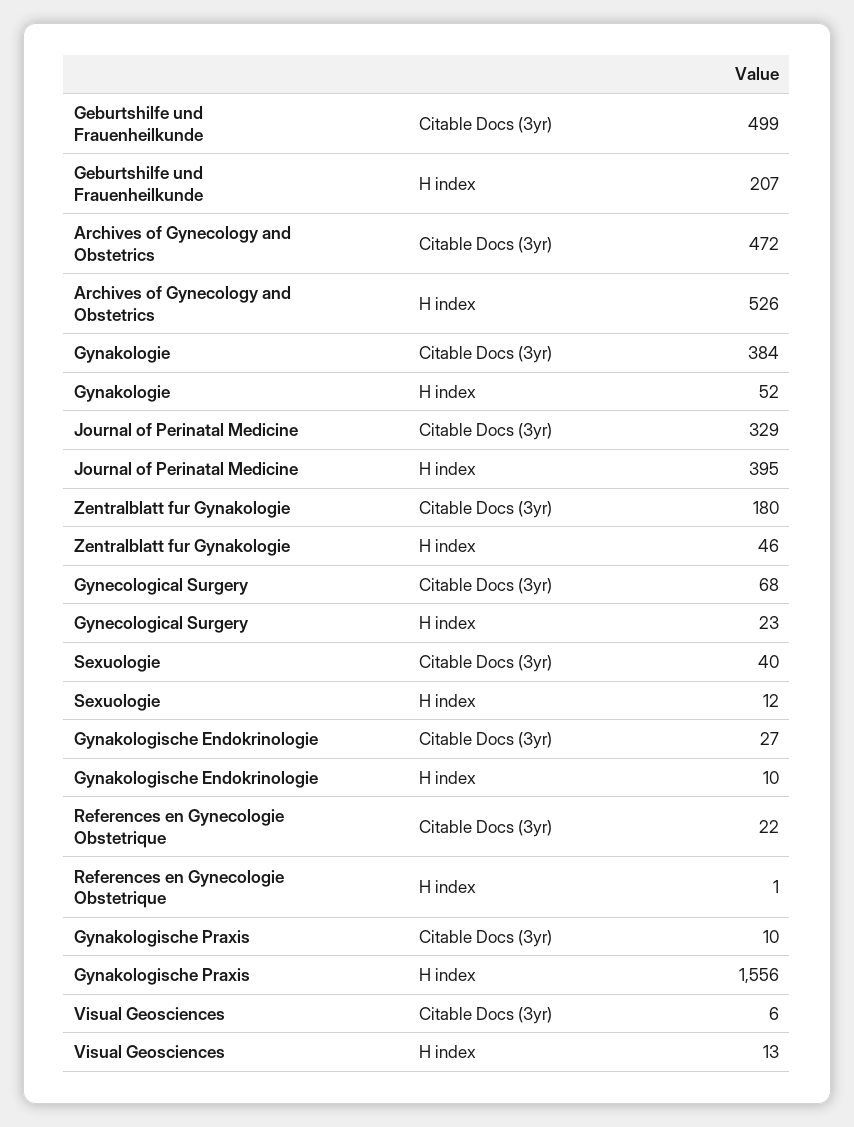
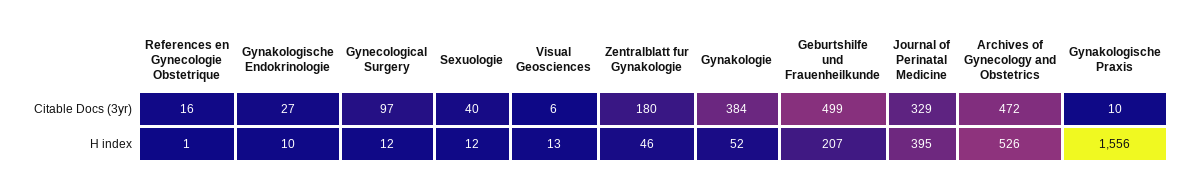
  {
    "Geburtshilfe und Frauenheilkunde": {
      "Citable Docs (3yr)": 499,
      "H index": 207
    },
    "Archives of Gynecology and Obstetrics": {
      "Citable Docs (3yr)": 472,
      "H index": 526
    },
    "Gynakologie": {
      "Citable Docs (3yr)": 384,
      "H index": 52
    },
    "Journal of Perinatal Medicine": {
      "Citable Docs (3yr)": 329,
      "H index": 395
    },
    "Zentralblatt fur Gynakologie": {
      "Citable Docs (3yr)": 180,
      "H index": 46
    },
    "Gynecological Surgery": {
-     "Citable Docs (3yr)": 68,
+     "Citable Docs (3yr)": 97,
-     "H index": 23
+     "H index": 12
    },
    "Sexuologie": {
      "Citable Docs (3yr)": 40,
      "H index": 12
    },
    "Gynakologische Endokrinologie": {
      "Citable Docs (3yr)": 27,
      "H index": 10
    },
    "References en Gynecologie Obstetrique": {
-     "Citable Docs (3yr)": 22,
+     "Citable Docs (3yr)": 16,
      "H index": 1
    },
    "Gynakologische Praxis": {
      "Citable Docs (3yr)": 10,
      "H index": 1556
    },
    "Visual Geosciences": {
      "Citable Docs (3yr)": 6,
      "H index": 13
    }
  }

